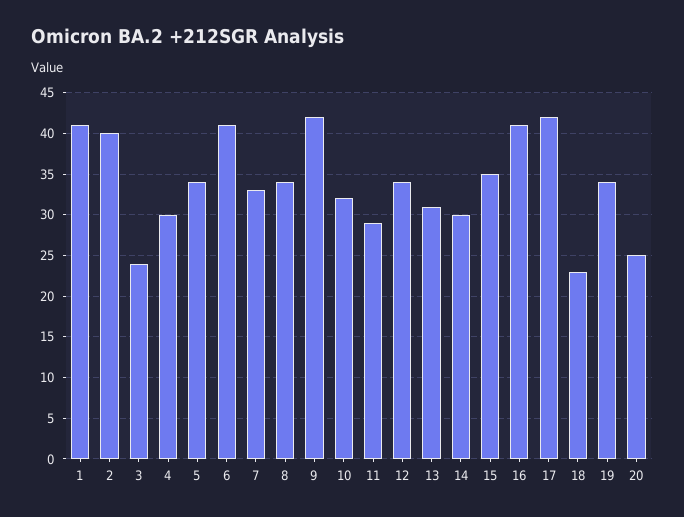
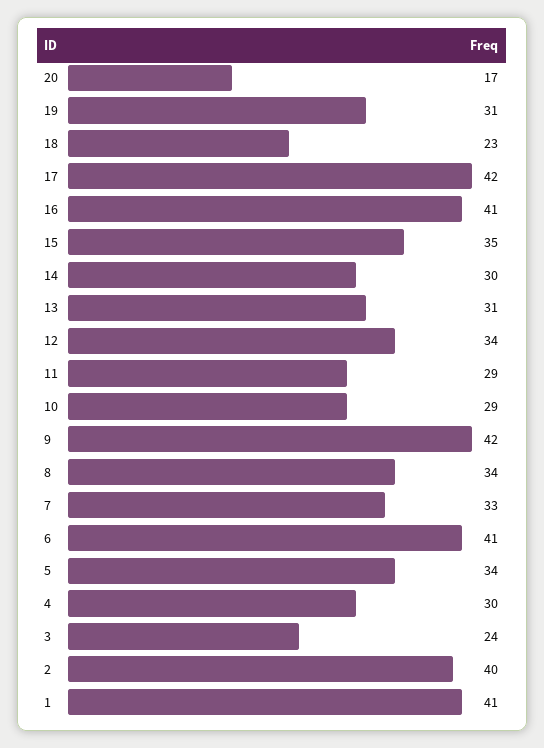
  {
    "1": 41,
    "2": 40,
    "3": 24,
    "4": 30,
    "5": 34,
    "6": 41,
    "7": 33,
    "8": 34,
    "9": 42,
-   "10": 32,
+   "10": 29,
    "11": 29,
    "12": 34,
    "13": 31,
    "14": 30,
    "15": 35,
    "16": 41,
    "17": 42,
    "18": 23,
-   "19": 34,
+   "19": 31,
-   "20": 25
+   "20": 17
  }

